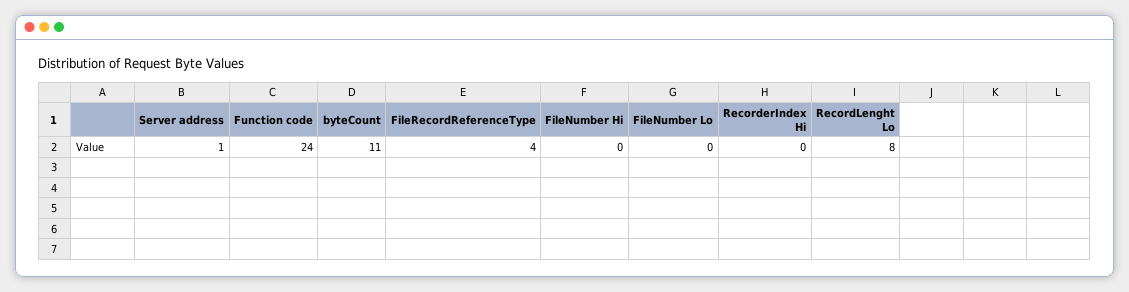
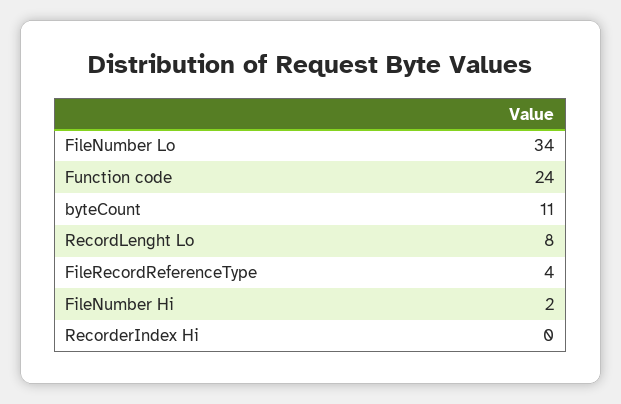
  {
-   "Server address": 1,
    "Function code": 24,
    "byteCount": 11,
    "FileRecordReferenceType": 4,
-   "FileNumber Hi": 0,
+   "FileNumber Hi": 2,
-   "FileNumber Lo": 0,
+   "FileNumber Lo": 34,
    "RecorderIndex Hi": 0,
    "RecordLenght Lo": 8
  }

